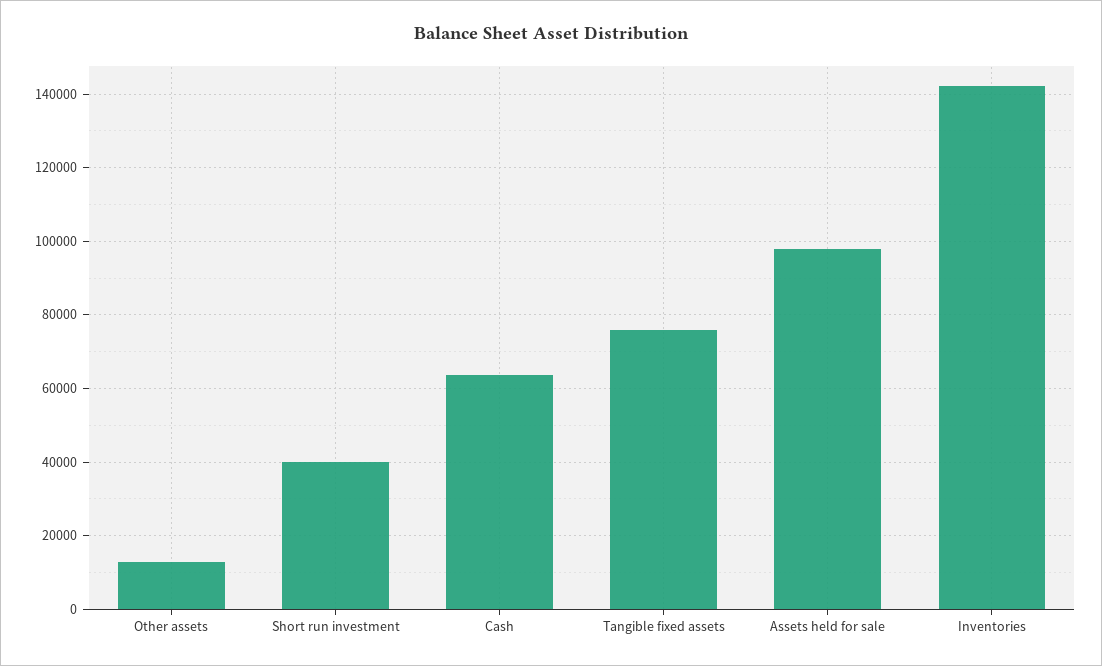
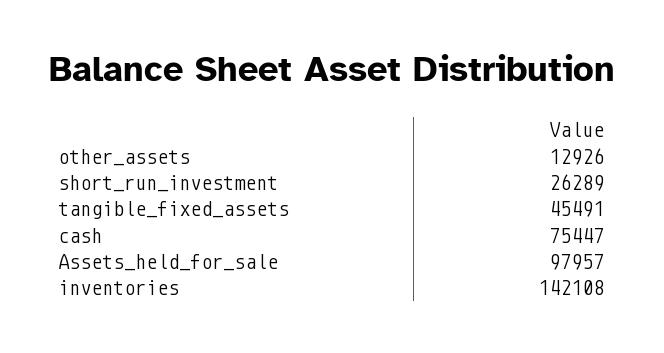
  {
    "Other assets": 12926,
-   "Short run investment": 40000,
+   "Short run investment": 26289,
-   "Cash": 64000,
+   "Cash": 75447,
-   "Tangible fixed assets": 76000,
+   "Tangible fixed assets": 45491,
    "Assets held for sale": 97957,
    "Inventories": 142108
  }

